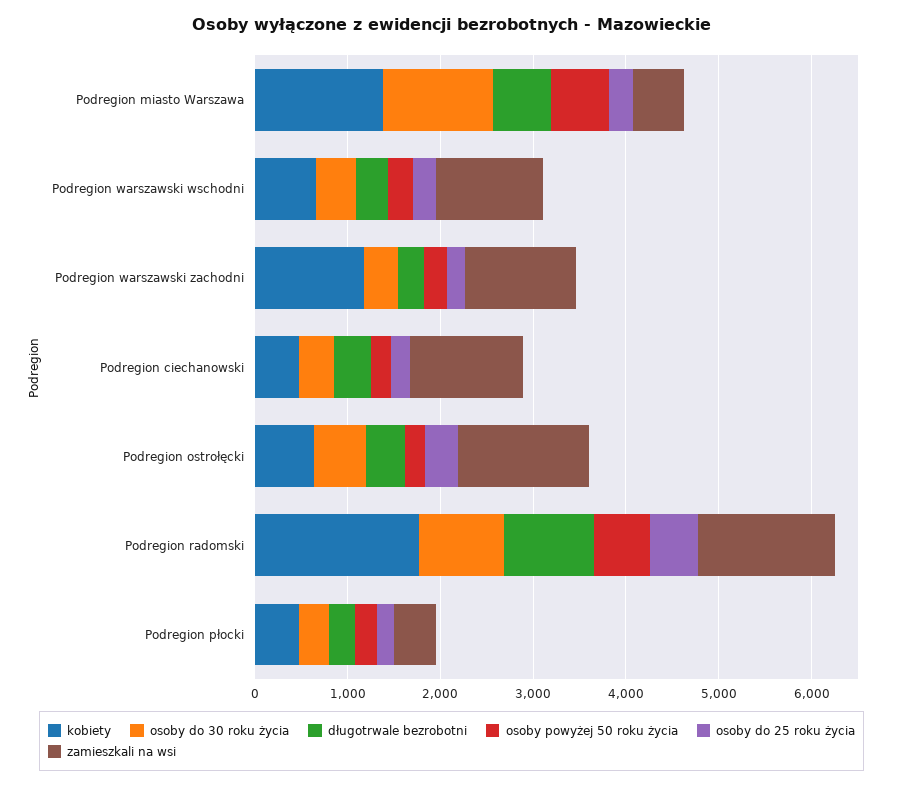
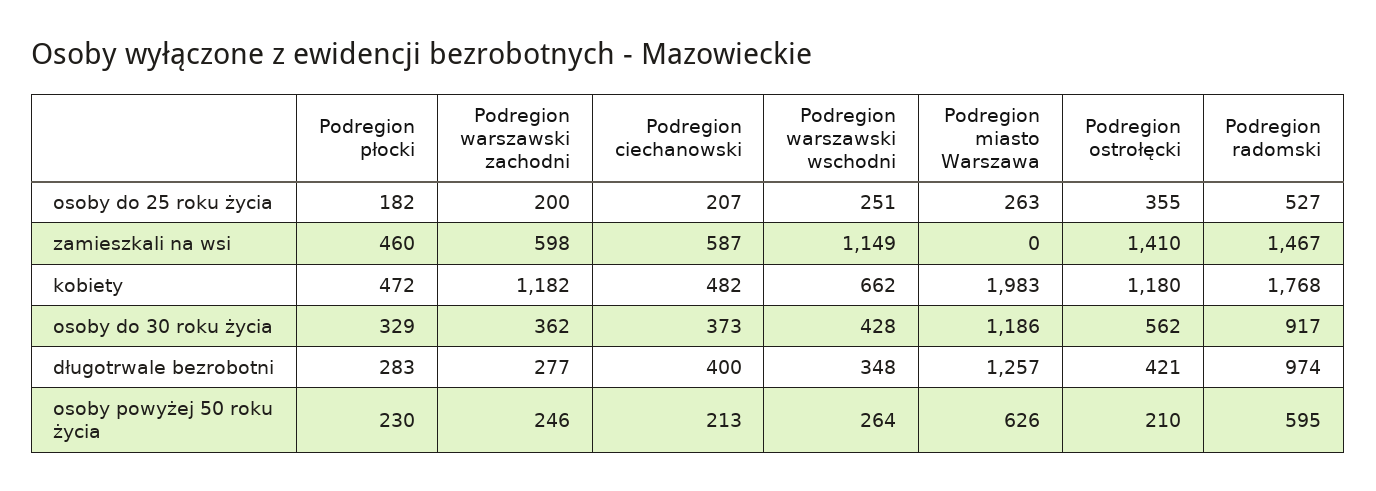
  {
    "kobiety": {
-     "Podregion miasto Warszawa": 1400,
+     "Podregion miasto Warszawa": 1983,
      "Podregion warszawski wschodni": 662,
      "Podregion warszawski zachodni": 1182,
      "Podregion ciechanowski": 482,
-     "Podregion ostrołęcki": 600,
+     "Podregion ostrołęcki": 1180,
      "Podregion radomski": 1768,
      "Podregion płocki": 472
    },
    "osoby do 30 roku życia": {
      "Podregion miasto Warszawa": 1186,
      "Podregion warszawski wschodni": 428,
      "Podregion warszawski zachodni": 362,
      "Podregion ciechanowski": 373,
      "Podregion ostrołęcki": 562,
      "Podregion radomski": 917,
      "Podregion płocki": 329
    },
    "długotrwale bezrobotni": {
-     "Podregion miasto Warszawa": 600,
+     "Podregion miasto Warszawa": 1257,
      "Podregion warszawski wschodni": 348,
      "Podregion warszawski zachodni": 277,
      "Podregion ciechanowski": 400,
      "Podregion ostrołęcki": 421,
      "Podregion radomski": 974,
      "Podregion płocki": 283
    },
    "osoby powyżej 50 roku życia": {
      "Podregion miasto Warszawa": 626,
      "Podregion warszawski wschodni": 264,
      "Podregion warszawski zachodni": 246,
      "Podregion ciechanowski": 213,
      "Podregion ostrołęcki": 210,
      "Podregion radomski": 595,
      "Podregion płocki": 230
    },
    "osoby do 25 roku życia": {
      "Podregion miasto Warszawa": 263,
      "Podregion warszawski wschodni": 251,
      "Podregion warszawski zachodni": 200,
      "Podregion ciechanowski": 207,
      "Podregion ostrołęcki": 355,
      "Podregion radomski": 527,
      "Podregion płocki": 182
    },
    "zamieszkali na wsi": {
-     "Podregion miasto Warszawa": 600,
+     "Podregion miasto Warszawa": 0,
      "Podregion warszawski wschodni": 1149,
-     "Podregion warszawski zachodni": 1200,
+     "Podregion warszawski zachodni": 598,
-     "Podregion ciechanowski": 1200,
+     "Podregion ciechanowski": 587,
      "Podregion ostrołęcki": 1410,
      "Podregion radomski": 1467,
      "Podregion płocki": 460
    }
  }

